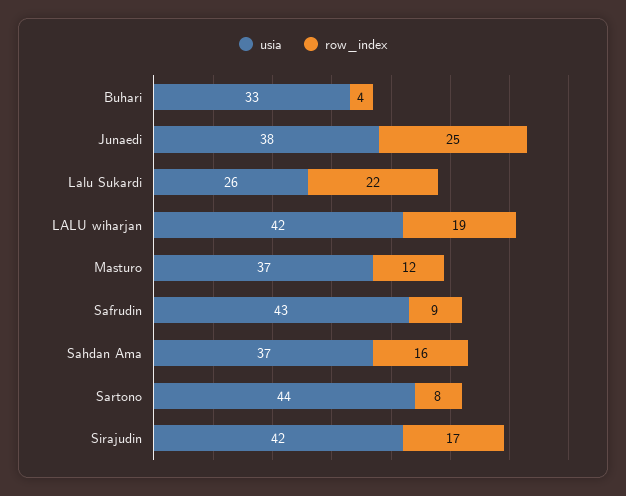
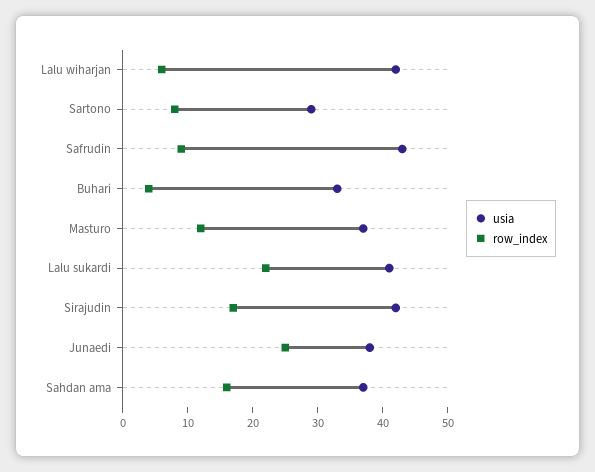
  {
    "usia": {
      "Buhari": 33,
      "Junaedi": 38,
-     "Lalu Sukardi": 26,
+     "Lalu Sukardi": 40,
      "LALU wiharjan": 42,
      "Masturo": 37,
      "Safrudin": 43,
      "Sahdan Ama": 37,
-     "Sartono": 44,
+     "Sartono": 30,
      "Sirajudin": 42
    },
    "row_index": {
      "Buhari": 4,
      "Junaedi": 25,
      "Lalu Sukardi": 22,
-     "LALU wiharjan": 19,
+     "LALU wiharjan": 5,
      "Masturo": 12,
      "Safrudin": 9,
      "Sahdan Ama": 16,
      "Sartono": 8,
      "Sirajudin": 17
    }
  }

